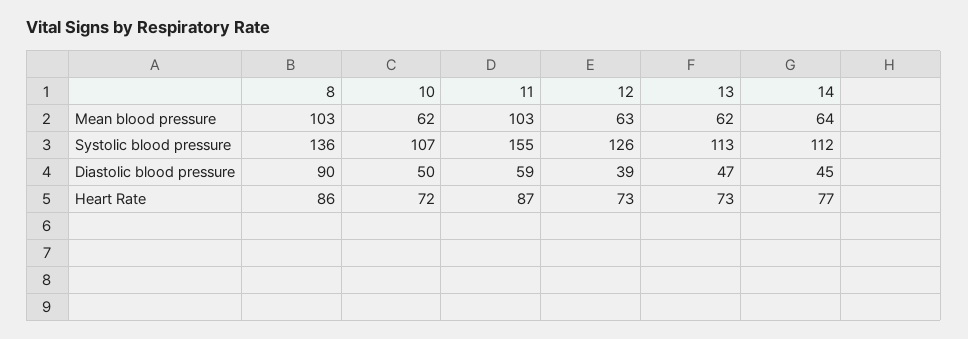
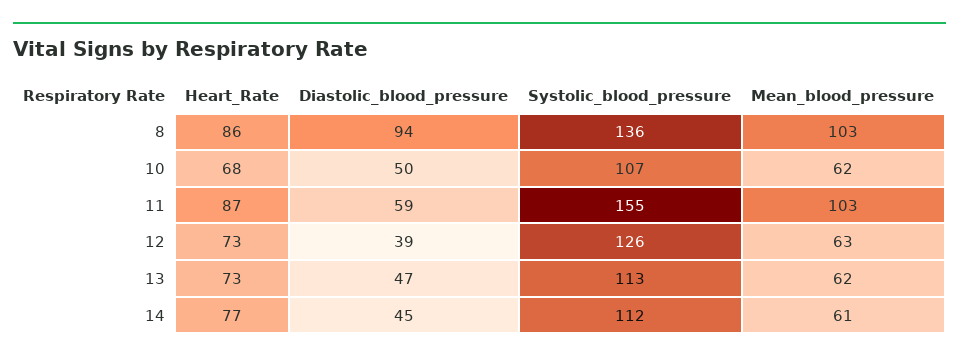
  {
    "8": {
      "Mean blood pressure": 103,
      "Systolic blood pressure": 136,
-     "Diastolic blood pressure": 90,
+     "Diastolic blood pressure": 94,
      "Heart Rate": 86
    },
    "10": {
      "Mean blood pressure": 62,
      "Systolic blood pressure": 107,
      "Diastolic blood pressure": 50,
-     "Heart Rate": 72
+     "Heart Rate": 68
    },
    "11": {
      "Mean blood pressure": 103,
      "Systolic blood pressure": 155,
      "Diastolic blood pressure": 59,
      "Heart Rate": 87
    },
    "12": {
      "Mean blood pressure": 63,
      "Systolic blood pressure": 126,
      "Diastolic blood pressure": 39,
      "Heart Rate": 73
    },
    "13": {
      "Mean blood pressure": 62,
      "Systolic blood pressure": 113,
      "Diastolic blood pressure": 47,
      "Heart Rate": 73
    },
    "14": {
-     "Mean blood pressure": 64,
+     "Mean blood pressure": 61,
      "Systolic blood pressure": 112,
      "Diastolic blood pressure": 45,
      "Heart Rate": 77
    }
  }

